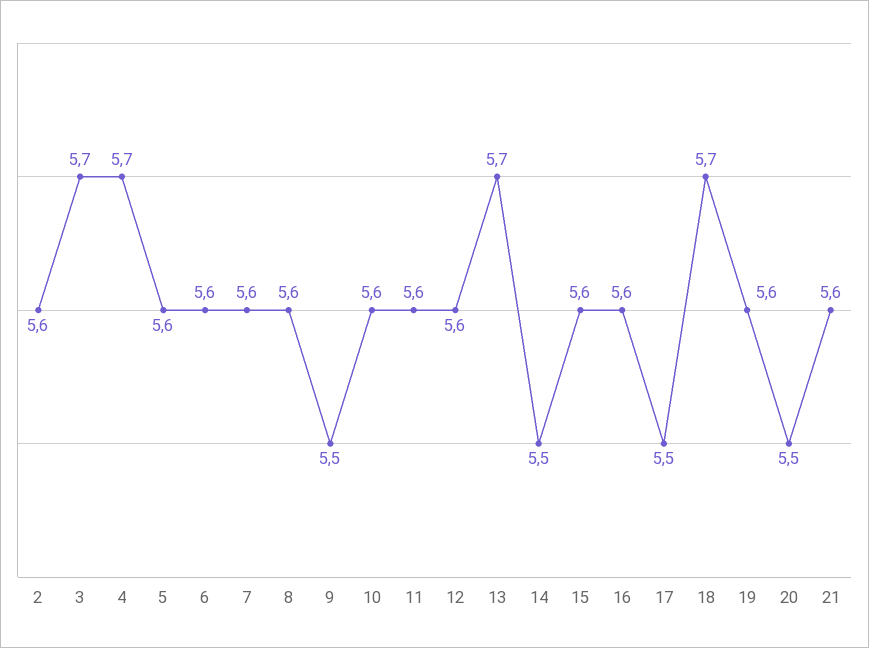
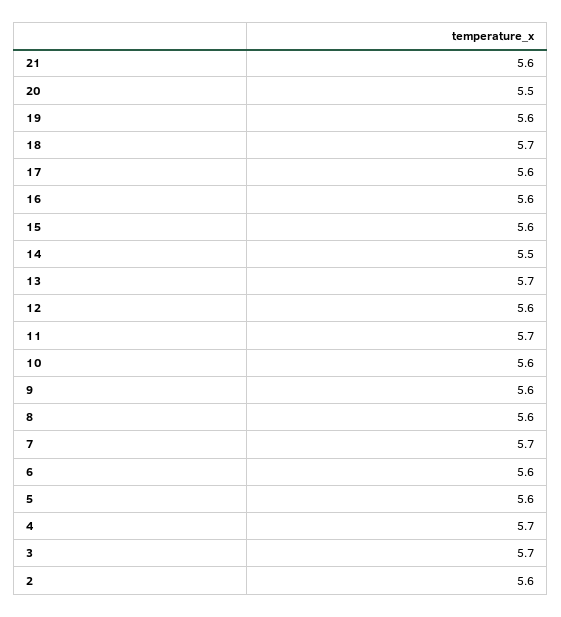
  {
    "2": 5.6,
    "3": 5.7,
    "4": 5.7,
    "5": 5.6,
    "6": 5.6,
-   "7": 5.6,
+   "7": 5.7,
    "8": 5.6,
-   "9": 5.5,
+   "9": 5.6,
    "10": 5.6,
-   "11": 5.6,
+   "11": 5.7,
    "12": 5.6,
    "13": 5.7,
    "14": 5.5,
    "15": 5.6,
    "16": 5.6,
-   "17": 5.5,
+   "17": 5.6,
    "18": 5.7,
    "19": 5.6,
    "20": 5.5,
    "21": 5.6
  }

